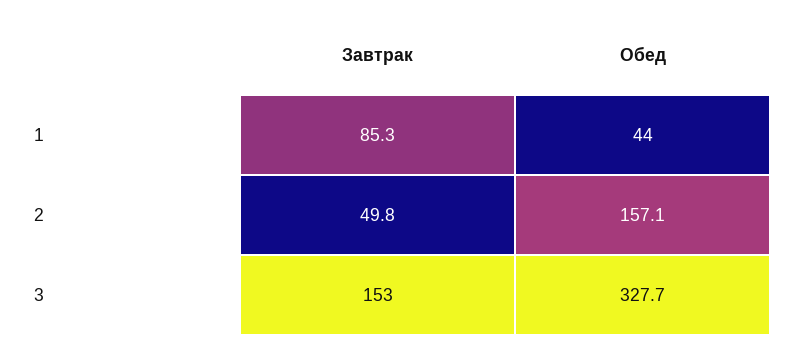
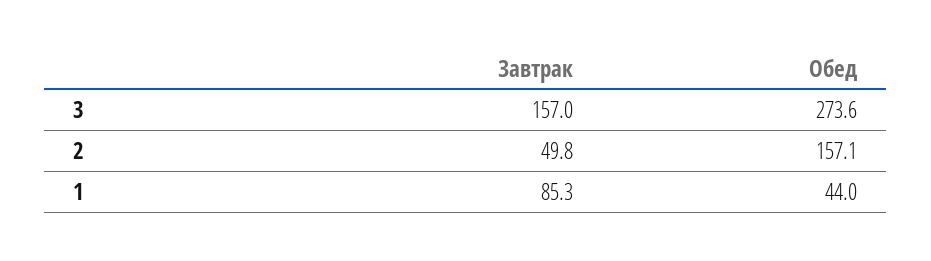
  {
    "Завтрак": {
      "1": 85.3,
      "2": 49.8,
-     "3": 153
+     "3": 157
    },
    "Обед": {
      "1": 44,
      "2": 157.1,
-     "3": 327.7
+     "3": 273.6
    }
  }

